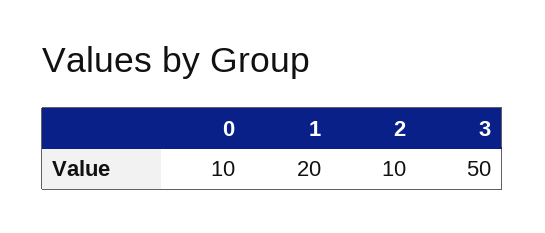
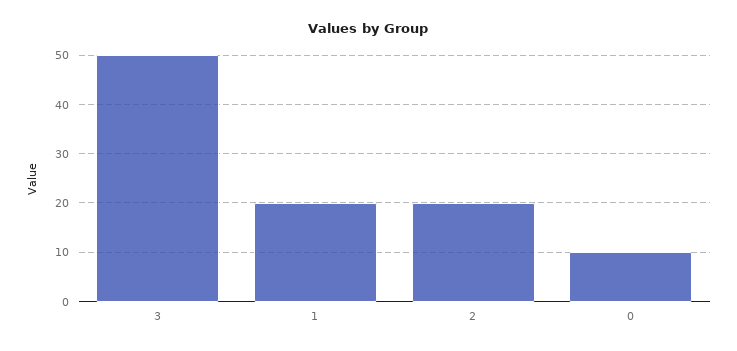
  {
    "0": 10,
    "1": 20,
-   "2": 10,
+   "2": 20,
    "3": 50
  }

